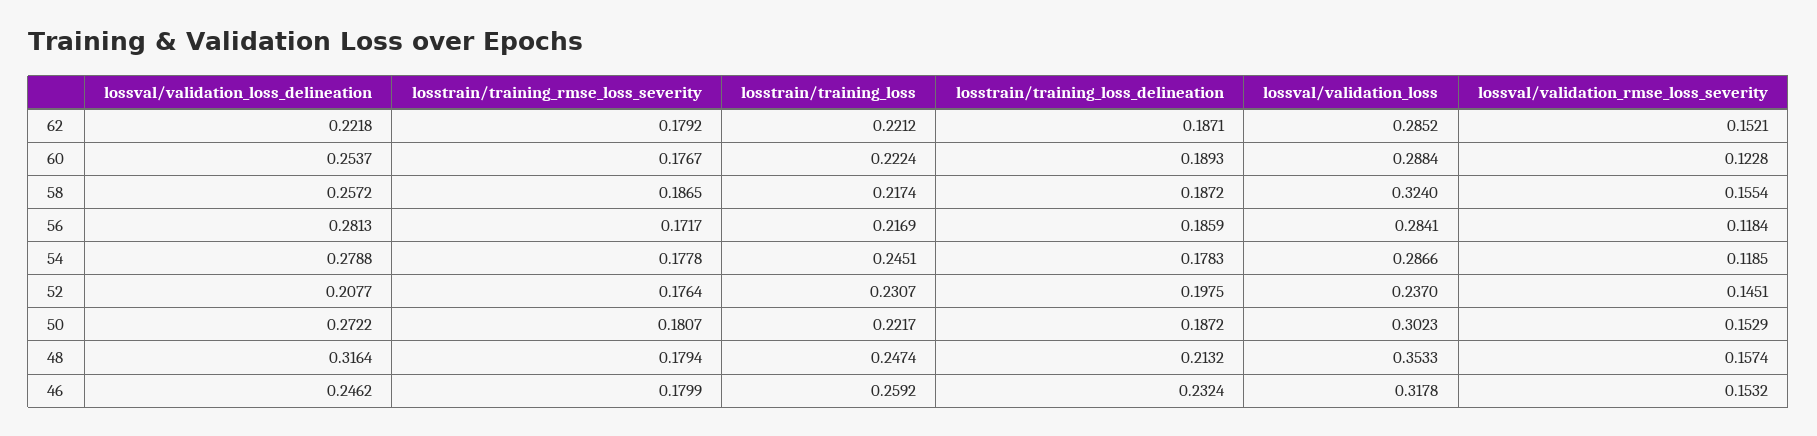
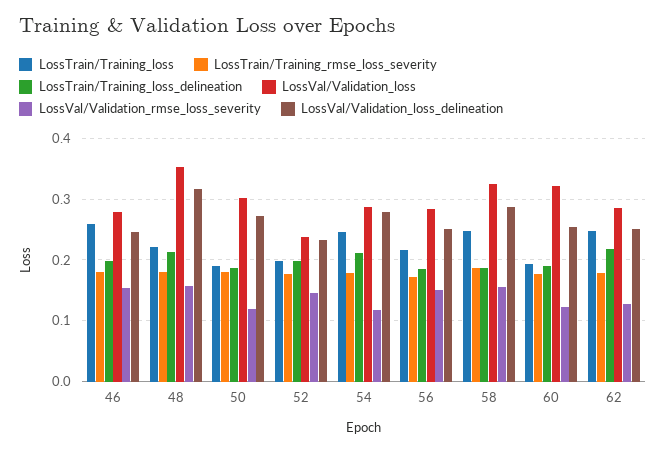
  {
    "lossval/validation_loss_delineation": {
-     "62": 0.2218,
+     "62": 0.25,
      "60": 0.2537,
-     "58": 0.2572,
+     "58": 0.29,
-     "56": 0.2813,
+     "56": 0.25,
      "54": 0.2788,
-     "52": 0.2077,
+     "52": 0.23,
      "50": 0.2722,
      "48": 0.3164,
      "46": 0.2462
    },
    "losstrain/training_rmse_loss_severity": {
      "62": 0.1792,
      "60": 0.1767,
      "58": 0.1865,
      "56": 0.1717,
      "54": 0.1778,
      "52": 0.1764,
      "50": 0.1807,
      "48": 0.1794,
      "46": 0.1799
    },
    "losstrain/training_loss": {
-     "62": 0.2212,
+     "62": 0.25,
-     "60": 0.2224,
+     "60": 0.19,
-     "58": 0.2174,
+     "58": 0.25,
      "56": 0.2169,
      "54": 0.2451,
-     "52": 0.2307,
+     "52": 0.2,
-     "50": 0.2217,
+     "50": 0.19,
-     "48": 0.2474,
+     "48": 0.22,
      "46": 0.2592
    },
    "losstrain/training_loss_delineation": {
-     "62": 0.1871,
+     "62": 0.22,
      "60": 0.1893,
      "58": 0.1872,
      "56": 0.1859,
-     "54": 0.1783,
+     "54": 0.21,
      "52": 0.1975,
      "50": 0.1872,
      "48": 0.2132,
-     "46": 0.2324
+     "46": 0.2
    },
    "lossval/validation_loss": {
      "62": 0.2852,
-     "60": 0.2884,
+     "60": 0.32,
      "58": 0.324,
      "56": 0.2841,
      "54": 0.2866,
      "52": 0.237,
      "50": 0.3023,
      "48": 0.3533,
-     "46": 0.3178
+     "46": 0.28
    },
    "lossval/validation_rmse_loss_severity": {
-     "62": 0.1521,
+     "62": 0.13,
      "60": 0.1228,
      "58": 0.1554,
-     "56": 0.1184,
+     "56": 0.15,
      "54": 0.1185,
      "52": 0.1451,
-     "50": 0.1529,
+     "50": 0.12,
      "48": 0.1574,
      "46": 0.1532
    }
  }

